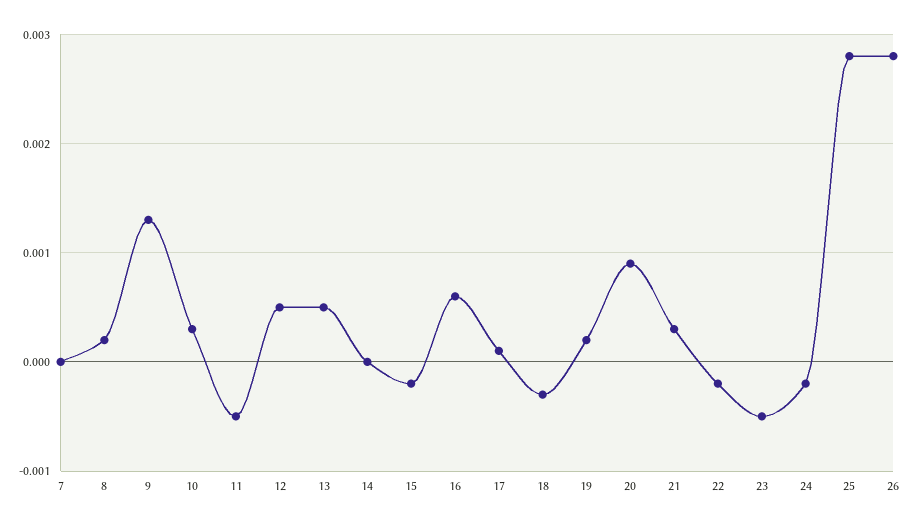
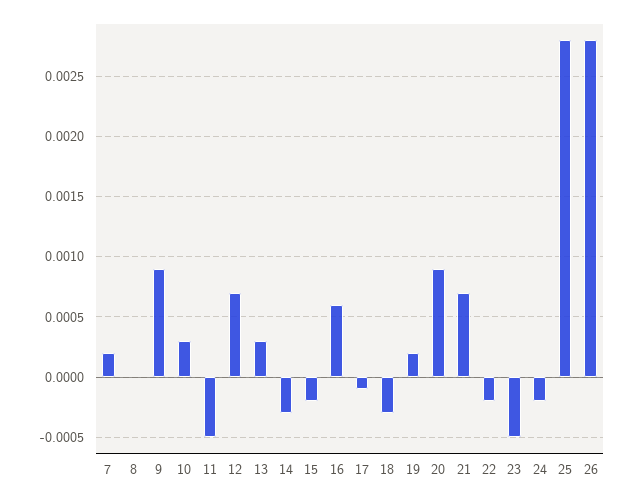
  {
-   "7": 0,
+   "7": 0.0002,
-   "8": 0.0002,
+   "8": 0,
-   "9": 0.0013,
+   "9": 0.0009,
    "10": 0.0003,
    "11": -0.0005,
-   "12": 0.0005,
+   "12": 0.0007,
-   "13": 0.0005,
+   "13": 0.0003,
-   "14": 0,
+   "14": -0.0003,
    "15": -0.0002,
    "16": 0.0006,
-   "17": 0.0001,
+   "17": -0.0001,
    "18": -0.0003,
    "19": 0.0002,
    "20": 0.0009,
-   "21": 0.0003,
+   "21": 0.0007,
    "22": -0.0002,
    "23": -0.0005,
    "24": -0.0002,
    "25": 0.0028,
    "26": 0.0028
  }

